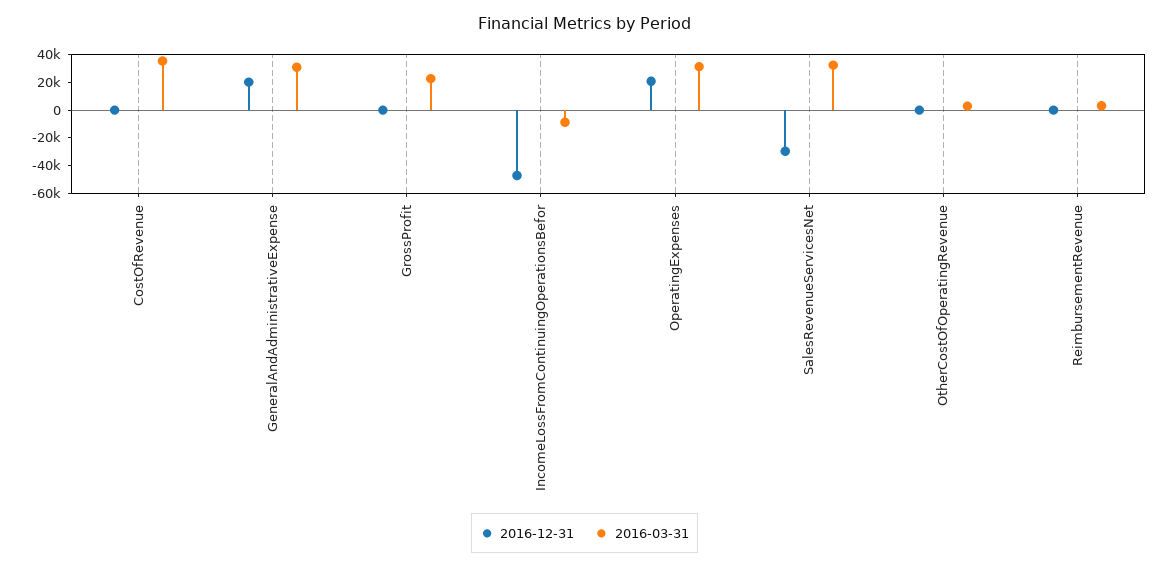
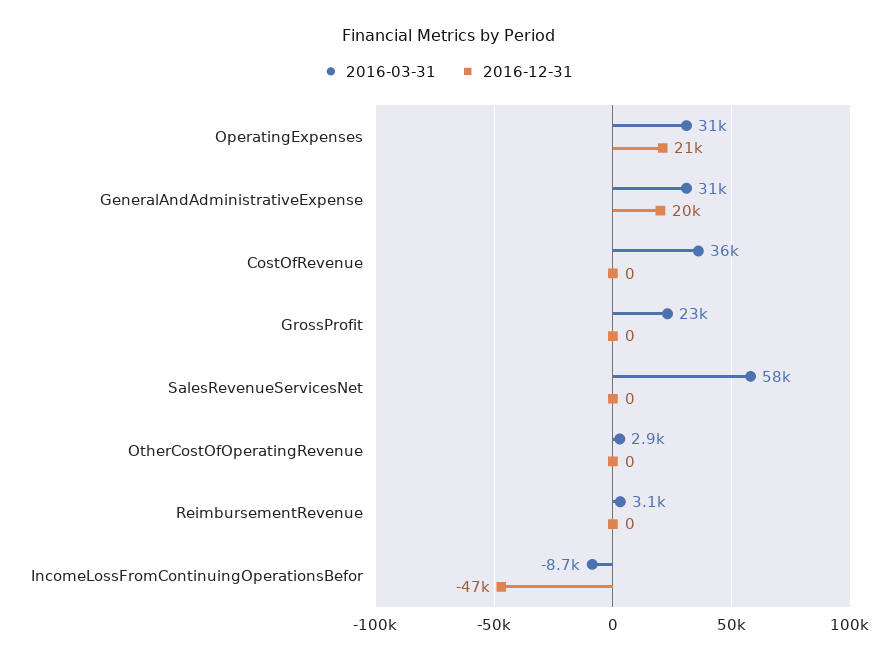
  {
    "2016-12-31": {
      "CostOfRevenue": 0,
      "GeneralAndAdministrativeExpense": 20000,
      "GrossProfit": 0,
      "IncomeLossFromContinuingOperationsBefor": -47000,
      "OperatingExpenses": 21000,
-     "SalesRevenueServicesNet": -30000,
+     "SalesRevenueServicesNet": 0,
      "OtherCostOfOperatingRevenue": 0,
      "ReimbursementRevenue": 0
    },
    "2016-03-31": {
      "CostOfRevenue": 36000,
      "GeneralAndAdministrativeExpense": 31000,
      "GrossProfit": 23000,
      "IncomeLossFromContinuingOperationsBefor": -8700,
      "OperatingExpenses": 31000,
-     "SalesRevenueServicesNet": 30000,
+     "SalesRevenueServicesNet": 58000,
      "OtherCostOfOperatingRevenue": 2900,
      "ReimbursementRevenue": 3100
    }
  }

